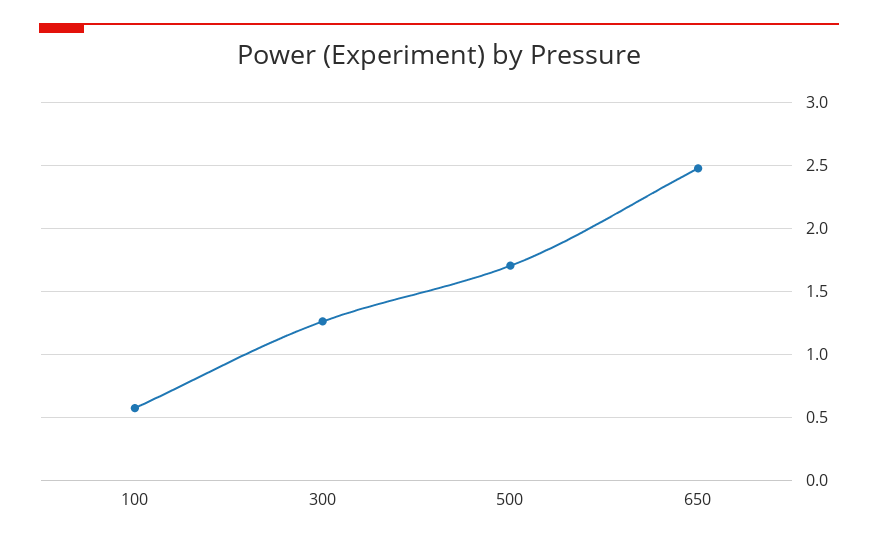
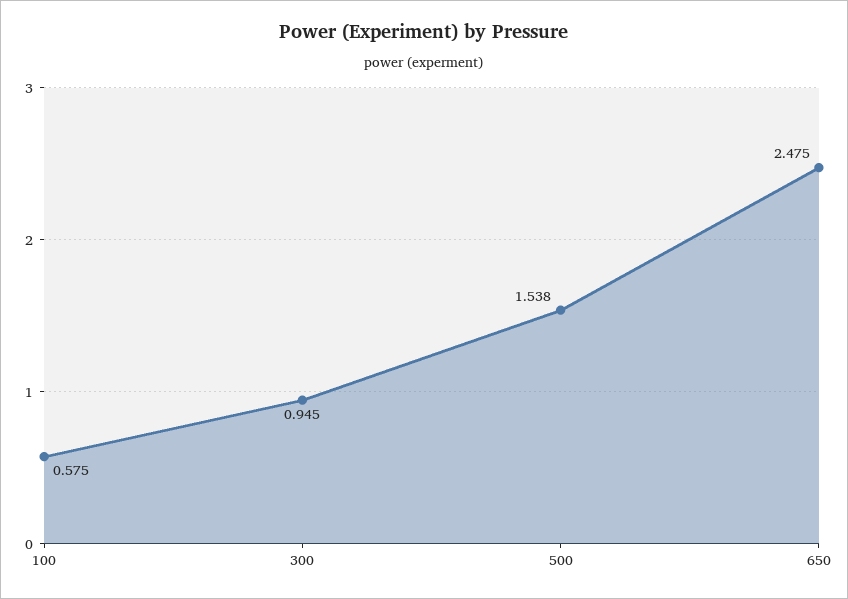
  {
    "100": 0.575,
-   "300": 1.25,
+   "300": 0.945,
-   "500": 1.7,
+   "500": 1.538,
    "650": 2.475
  }

